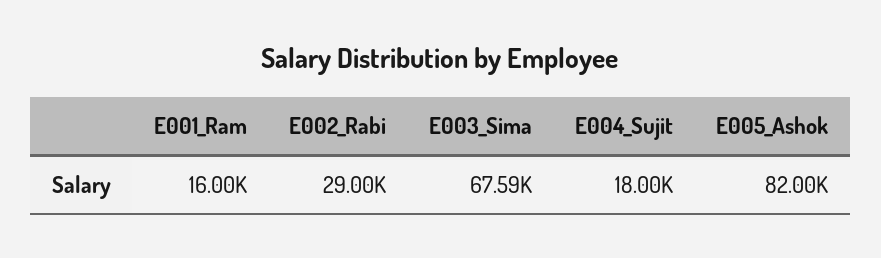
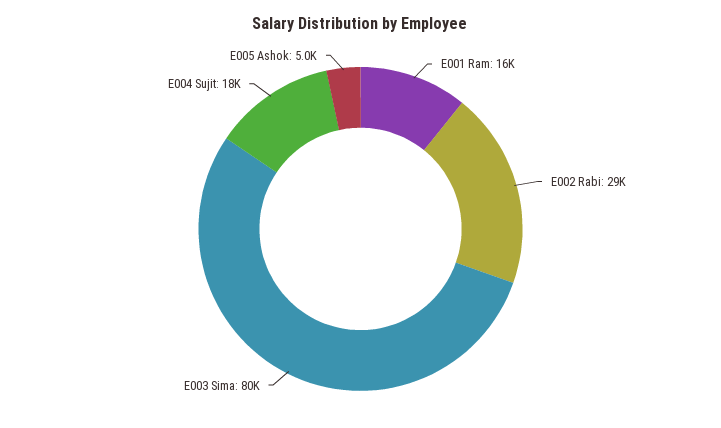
  {
    "E001_Ram": 16000,
    "E002_Rabi": 29000,
-   "E003_Sima": 67590,
+   "E003_Sima": 80000,
    "E004_Sujit": 18000,
-   "E005_Ashok": 82000
+   "E005_Ashok": 5000
  }

